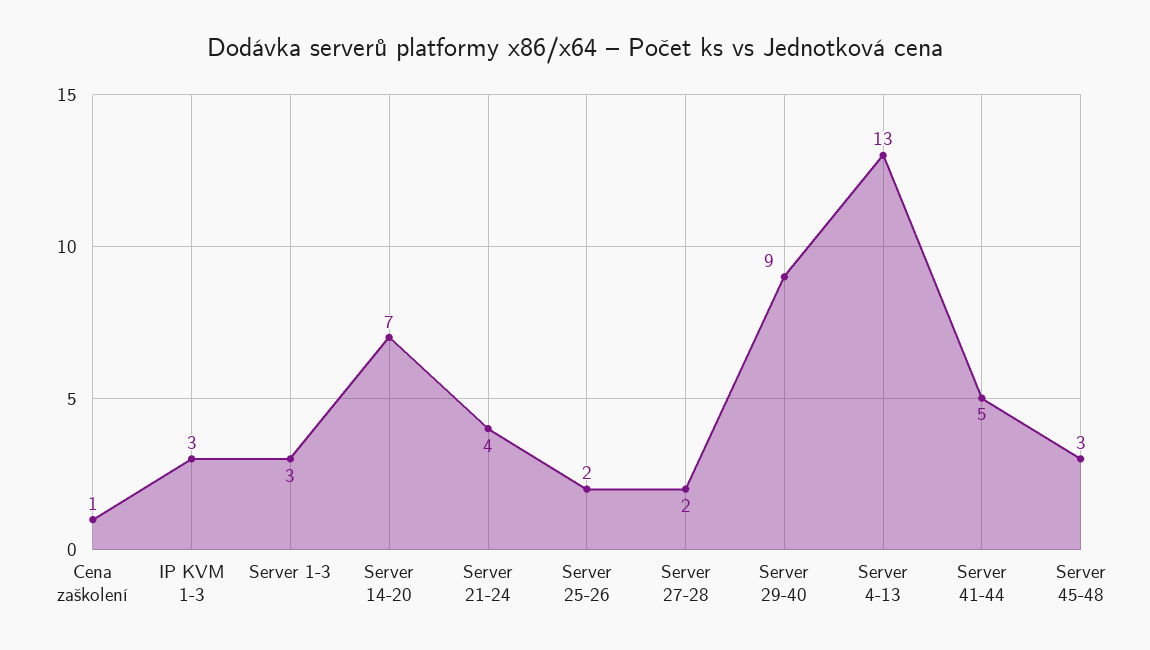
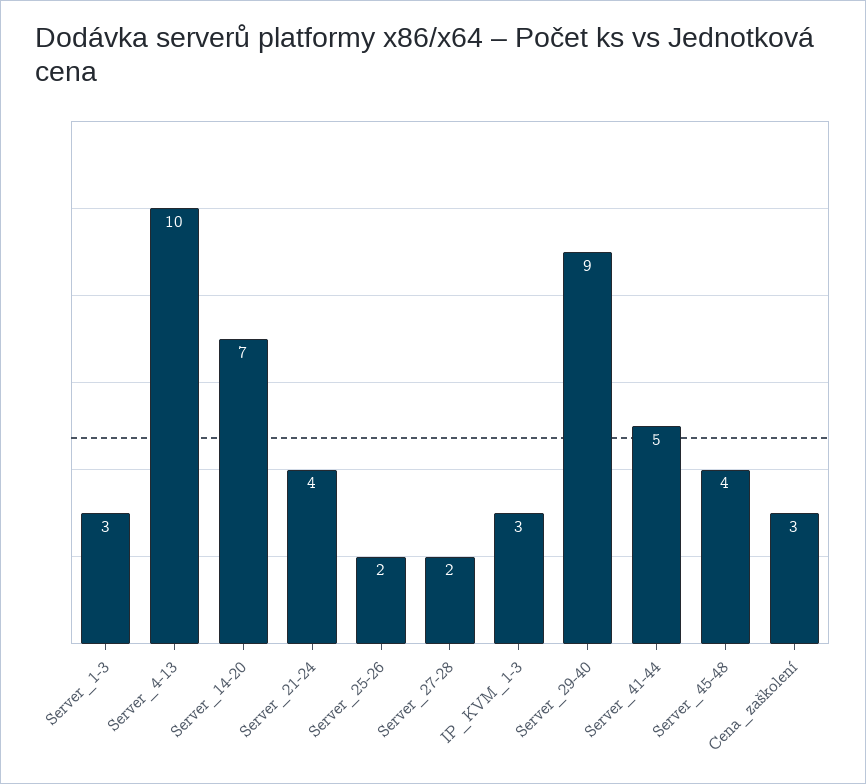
  {
-   "Cena zaškolení": 1,
+   "Cena zaškolení": 3,
    "IP KVM 1-3": 3,
    "Server 1-3": 3,
    "Server 14-20": 7,
    "Server 21-24": 4,
    "Server 25-26": 2,
    "Server 27-28": 2,
    "Server 29-40": 9,
-   "Server 4-13": 13,
+   "Server 4-13": 10,
    "Server 41-44": 5,
-   "Server 45-48": 3
+   "Server 45-48": 4
  }

